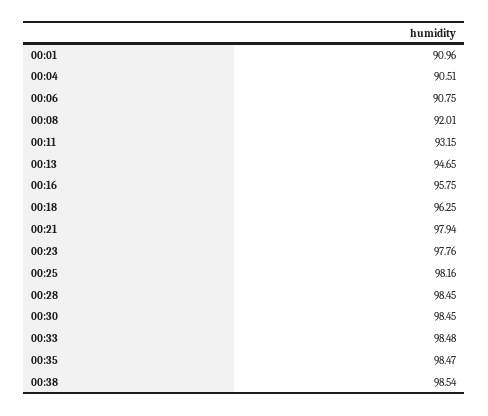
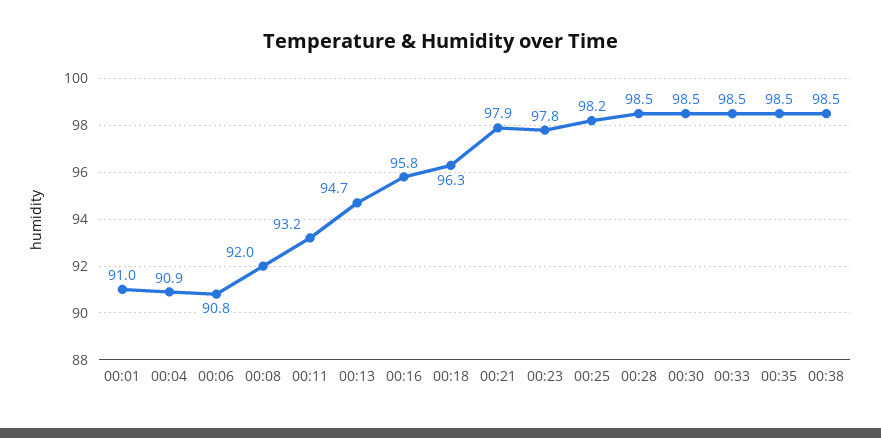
  {
    "00:01": 90.96,
-   "00:04": 90.51,
+   "00:04": 90.9,
    "00:06": 90.75,
    "00:08": 92.01,
    "00:11": 93.15,
    "00:13": 94.65,
    "00:16": 95.75,
    "00:18": 96.25,
    "00:21": 97.94,
    "00:23": 97.76,
    "00:25": 98.16,
    "00:28": 98.45,
    "00:30": 98.45,
    "00:33": 98.48,
    "00:35": 98.47,
    "00:38": 98.54
  }

